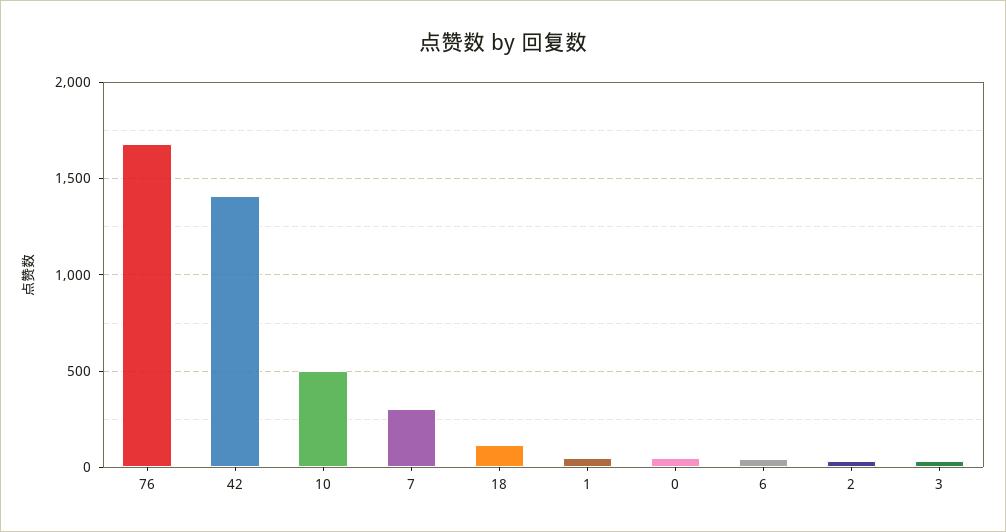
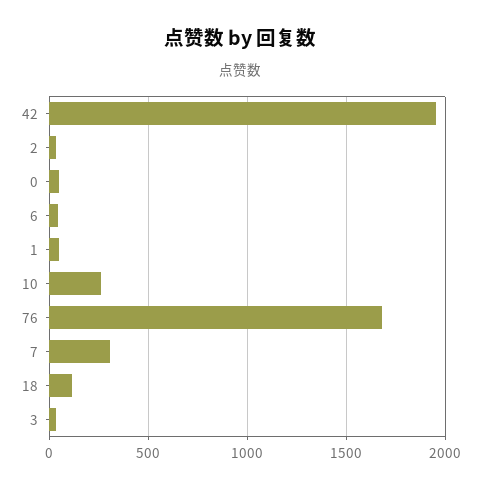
  {
    "76": 1700,
-   "42": 1400,
+   "42": 1950,
-   "10": 500,
+   "10": 250,
    "7": 300,
    "18": 100,
    "1": 50,
    "0": 50,
    "6": 50,
    "2": 50,
    "3": 50
  }

